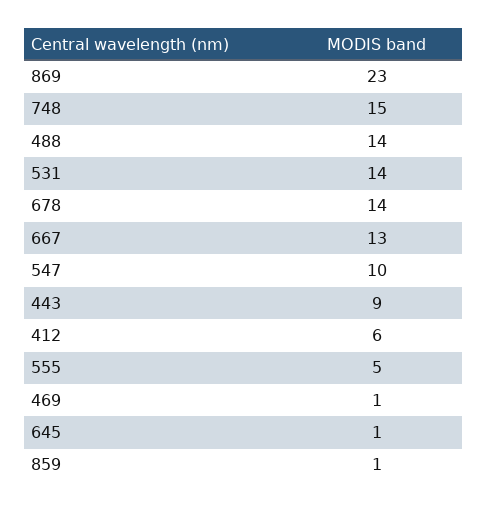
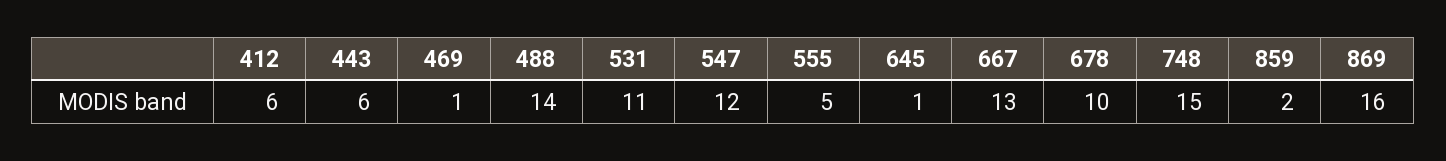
  {
-   "869": 23,
+   "869": 16,
    "748": 15,
    "488": 14,
-   "531": 14,
+   "531": 11,
-   "678": 14,
+   "678": 10,
    "667": 13,
-   "547": 10,
+   "547": 12,
-   "443": 9,
+   "443": 6,
    "412": 6,
    "555": 5,
    "469": 1,
    "645": 1,
-   "859": 1
+   "859": 2
  }

